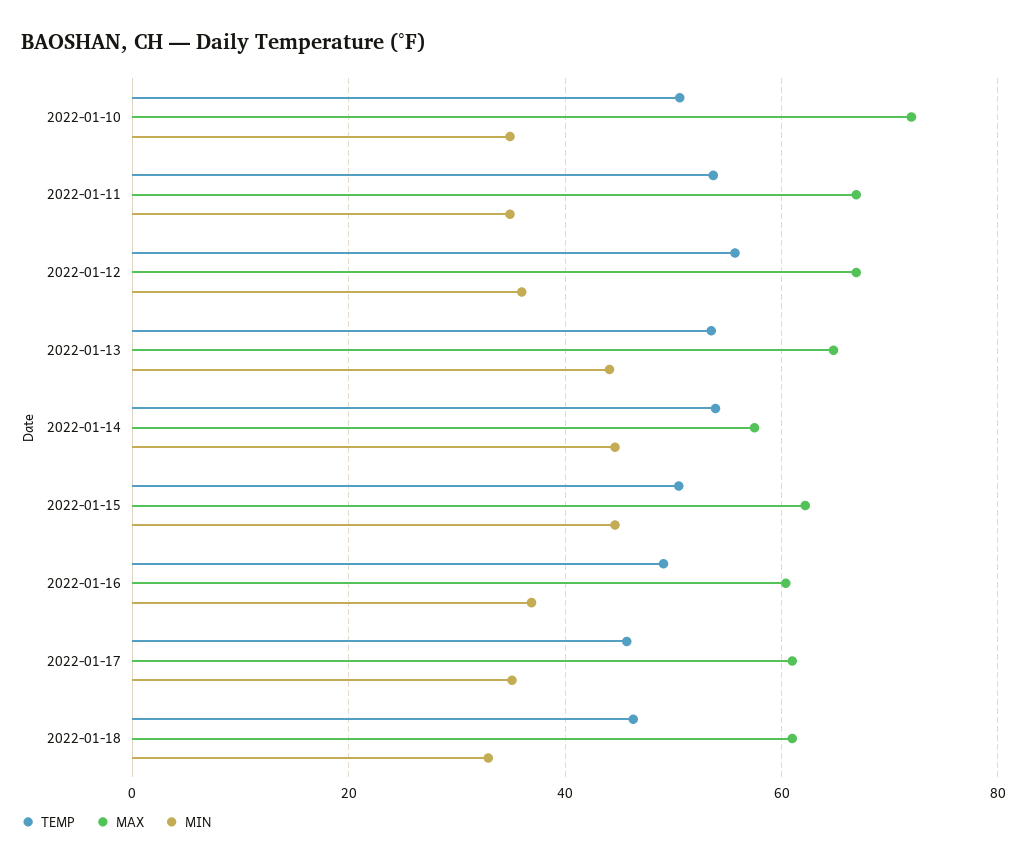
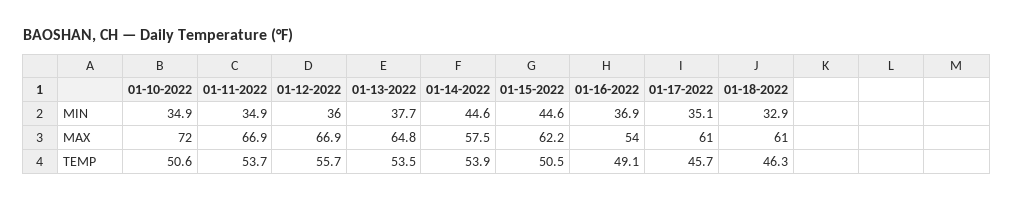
  {
    "TEMP": {
      "2022-01-10": 50.6,
      "2022-01-11": 53.7,
      "2022-01-12": 55.7,
      "2022-01-13": 53.5,
      "2022-01-14": 53.9,
      "2022-01-15": 50.5,
      "2022-01-16": 49.1,
      "2022-01-17": 45.7,
      "2022-01-18": 46.3
    },
    "MAX": {
      "2022-01-10": 72,
      "2022-01-11": 66.9,
      "2022-01-12": 66.9,
      "2022-01-13": 64.8,
      "2022-01-14": 57.5,
      "2022-01-15": 62.2,
-     "2022-01-16": 60,
+     "2022-01-16": 54,
      "2022-01-17": 61,
      "2022-01-18": 61
    },
    "MIN": {
      "2022-01-10": 34.9,
      "2022-01-11": 34.9,
      "2022-01-12": 36,
-     "2022-01-13": 44,
+     "2022-01-13": 37.7,
      "2022-01-14": 44.6,
      "2022-01-15": 44.6,
      "2022-01-16": 36.9,
      "2022-01-17": 35.1,
      "2022-01-18": 32.9
    }
  }

